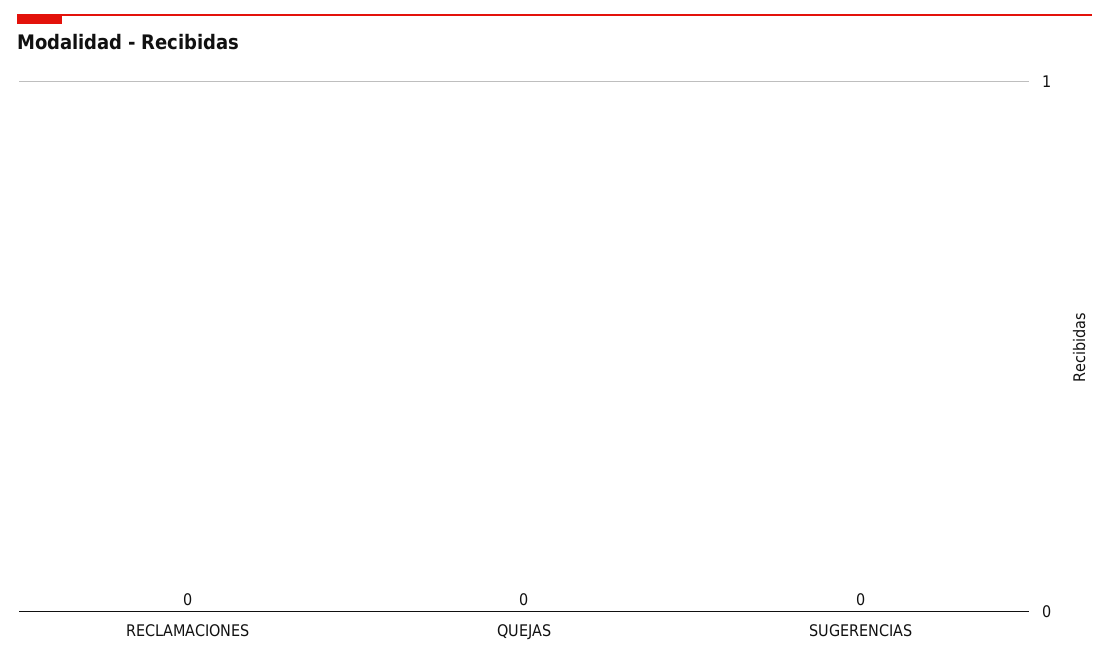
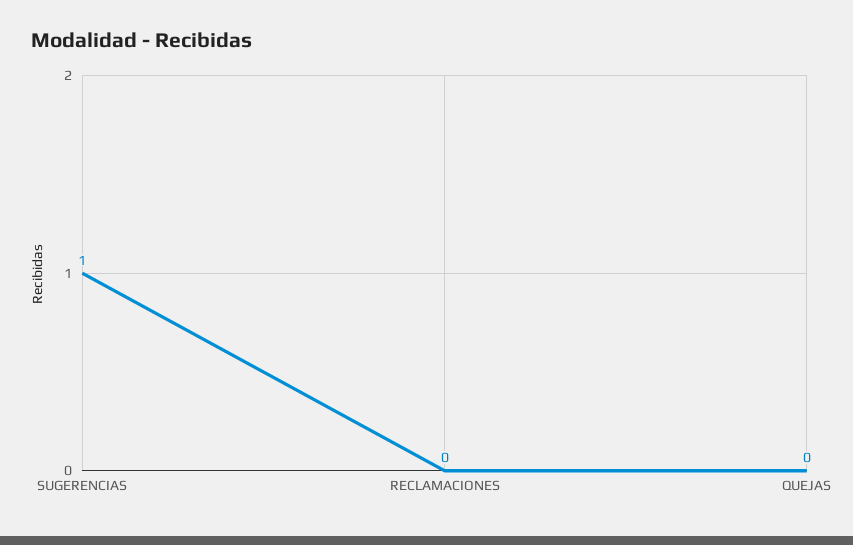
  {
    "RECLAMACIONES": 0,
    "QUEJAS": 0,
-   "SUGERENCIAS": 0
+   "SUGERENCIAS": 1
  }

